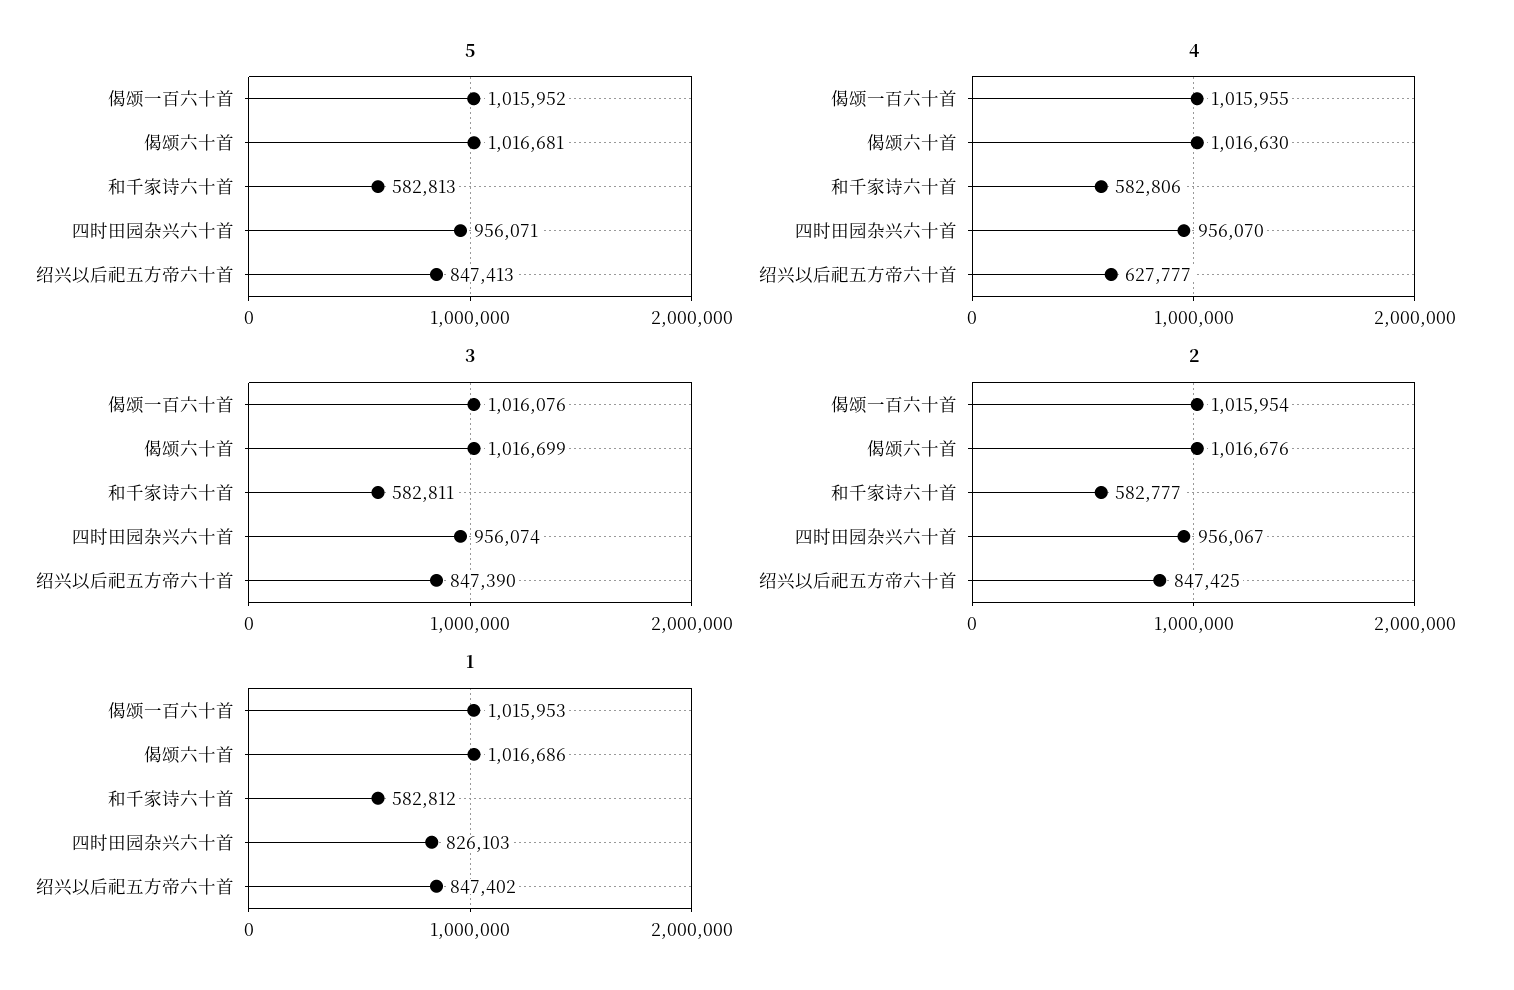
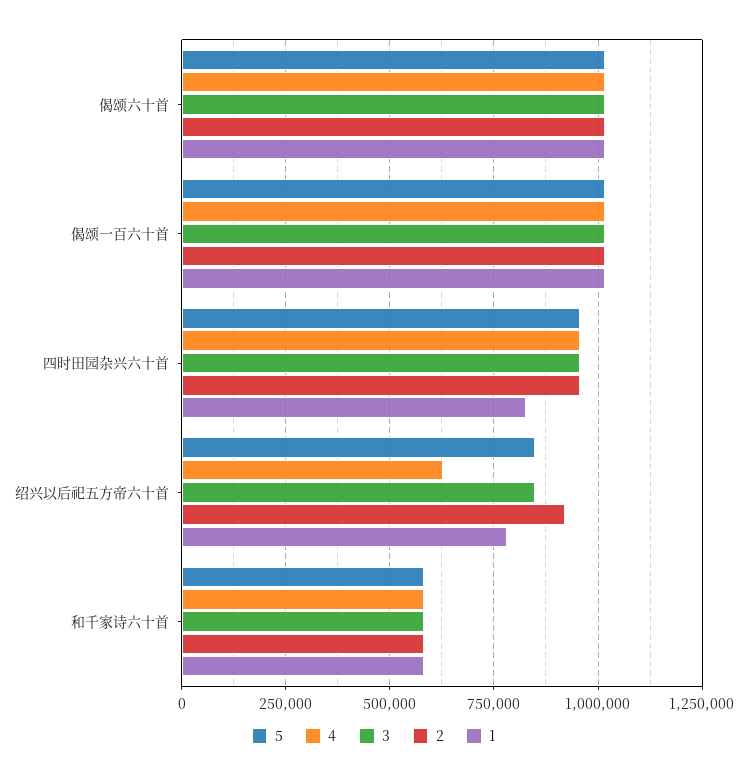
  {
    "5": {
      "偈颂一百六十首": 1015952,
      "偈颂六十首": 1016681,
      "和千家诗六十首": 582813,
      "四时田园杂兴六十首": 956071,
      "绍兴以后祀五方帝六十首": 847413
    },
    "4": {
      "偈颂一百六十首": 1015955,
      "偈颂六十首": 1016630,
      "和千家诗六十首": 582806,
      "四时田园杂兴六十首": 956070,
      "绍兴以后祀五方帝六十首": 627777
    },
    "3": {
      "偈颂一百六十首": 1016076,
      "偈颂六十首": 1016699,
      "和千家诗六十首": 582811,
      "四时田园杂兴六十首": 956074,
      "绍兴以后祀五方帝六十首": 847390
    },
    "2": {
      "偈颂一百六十首": 1015954,
      "偈颂六十首": 1016676,
      "和千家诗六十首": 582777,
      "四时田园杂兴六十首": 956067,
-     "绍兴以后祀五方帝六十首": 847425
+     "绍兴以后祀五方帝六十首": 925000
    },
    "1": {
      "偈颂一百六十首": 1015953,
      "偈颂六十首": 1016686,
      "和千家诗六十首": 582812,
      "四时田园杂兴六十首": 826103,
-     "绍兴以后祀五方帝六十首": 847402
+     "绍兴以后祀五方帝六十首": 775000
    }
  }

